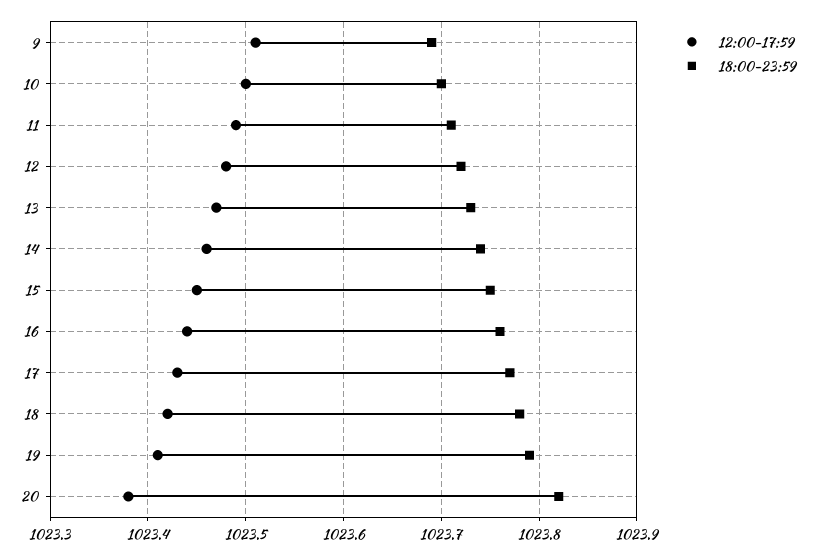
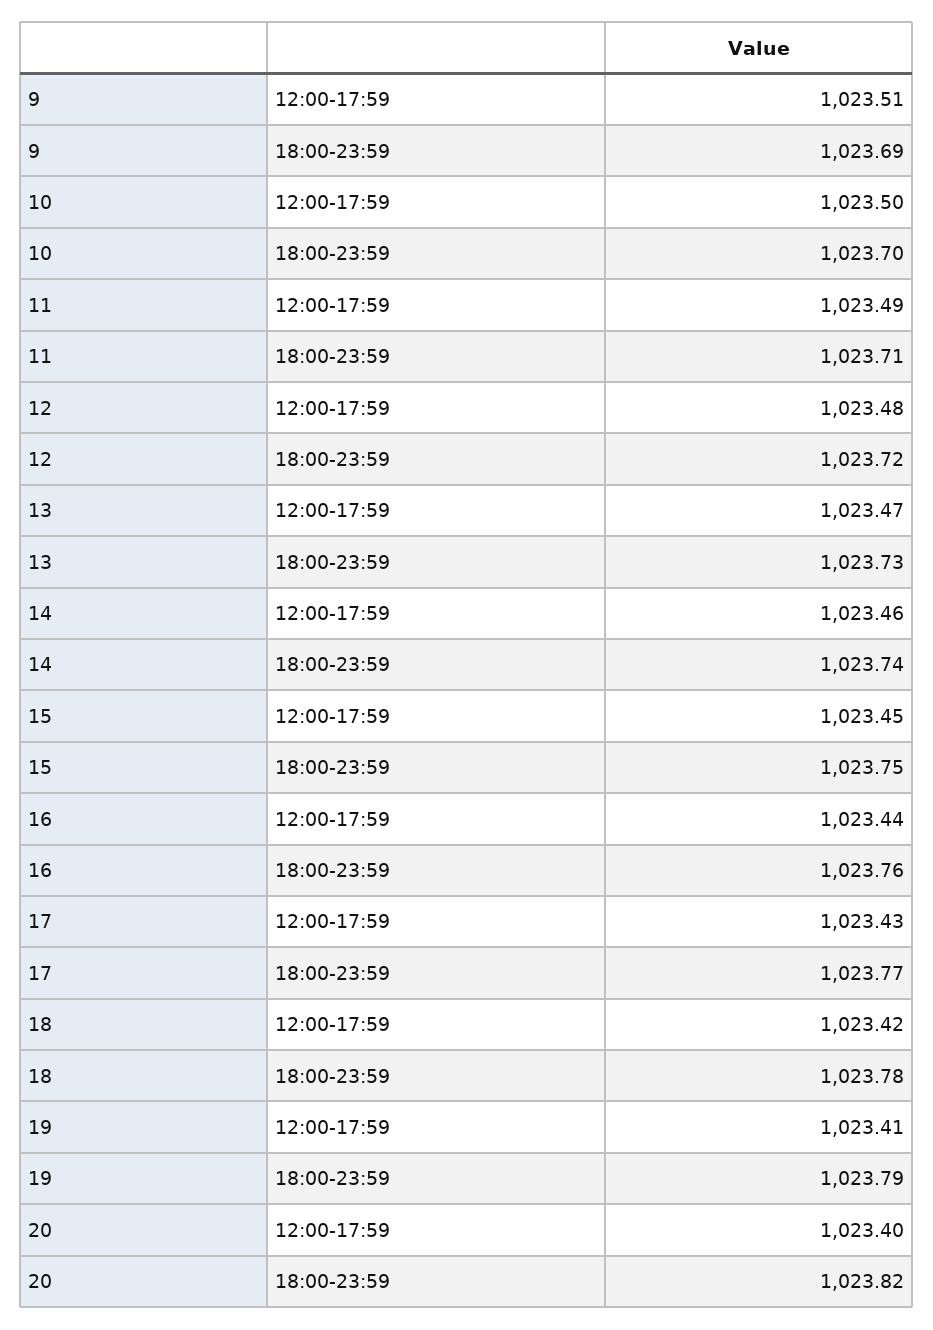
  {
    "12:00-17:59": {
      "9": 1023.51,
      "10": 1023.5,
      "11": 1023.49,
      "12": 1023.48,
      "13": 1023.47,
      "14": 1023.46,
      "15": 1023.45,
      "16": 1023.44,
      "17": 1023.43,
      "18": 1023.42,
      "19": 1023.41,
-     "20": 1023.38
+     "20": 1023.4
    },
    "18:00-23:59": {
      "9": 1023.69,
      "10": 1023.7,
      "11": 1023.71,
      "12": 1023.72,
      "13": 1023.73,
      "14": 1023.74,
      "15": 1023.75,
      "16": 1023.76,
      "17": 1023.77,
      "18": 1023.78,
      "19": 1023.79,
      "20": 1023.82
    }
  }

